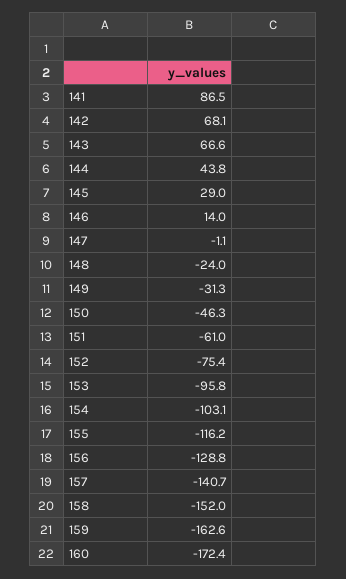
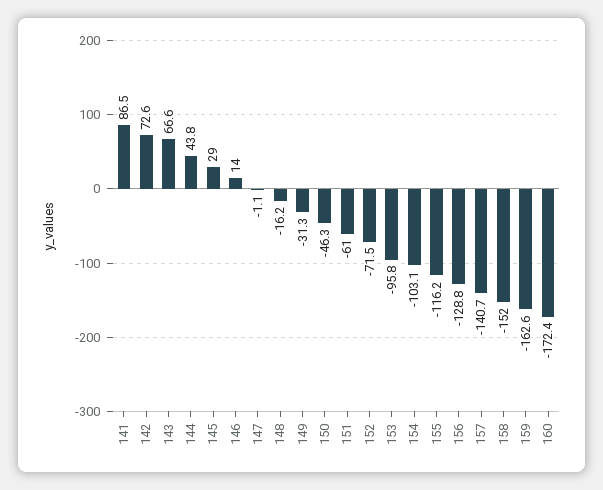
  {
    "141": 86.5,
-   "142": 68.1,
+   "142": 72.6,
    "143": 66.6,
    "144": 43.8,
    "145": 29,
    "146": 14,
    "147": -1.1,
-   "148": -24,
+   "148": -16.2,
    "149": -31.3,
    "150": -46.3,
    "151": -61,
-   "152": -75.4,
+   "152": -71.5,
    "153": -95.8,
    "154": -103.1,
    "155": -116.2,
    "156": -128.8,
    "157": -140.7,
    "158": -152,
    "159": -162.6,
    "160": -172.4
  }

